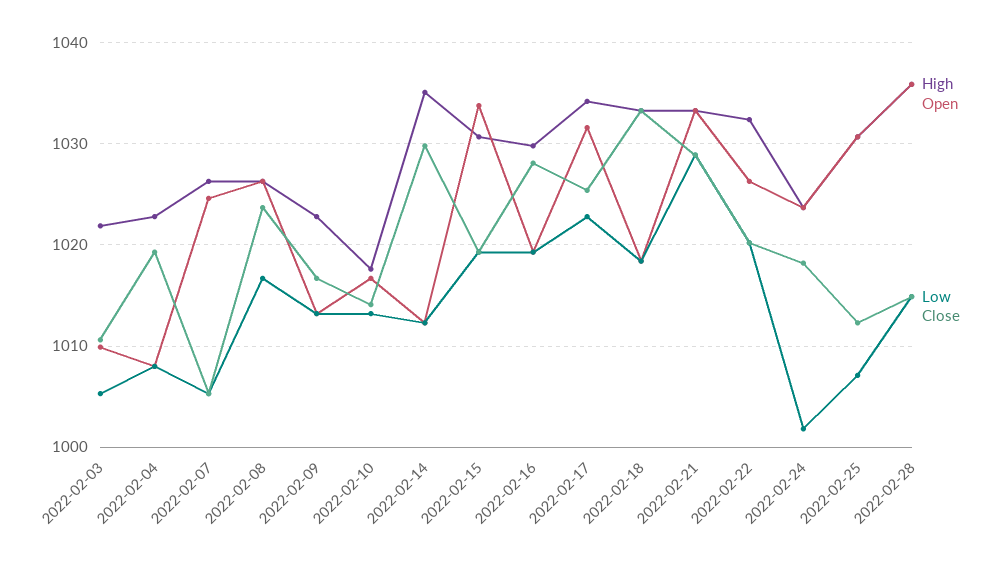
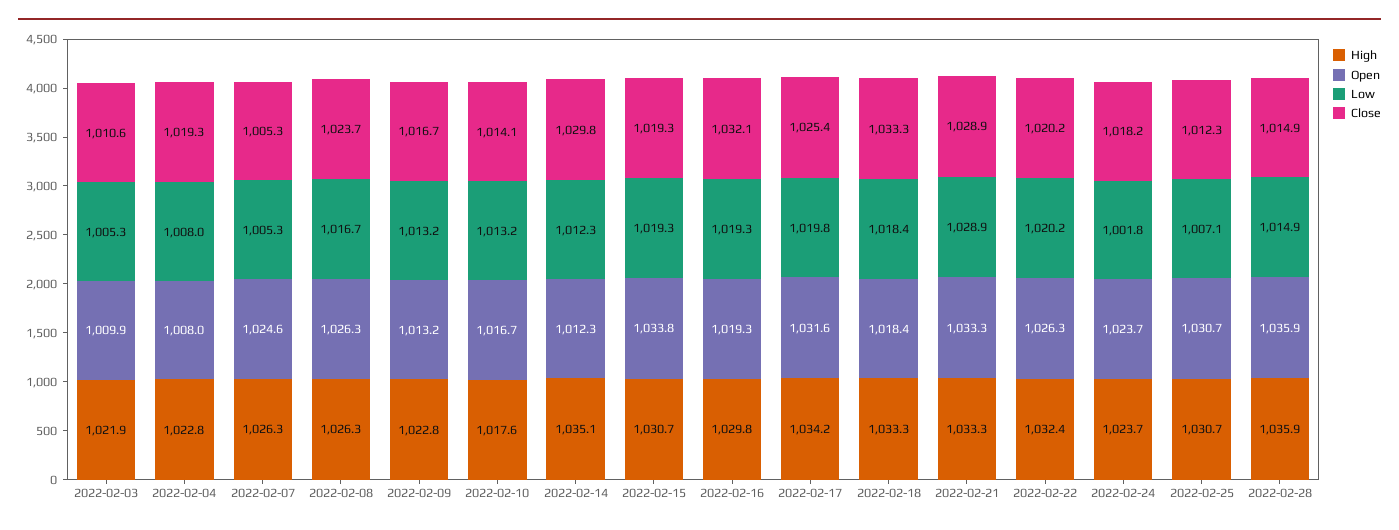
  {
    "High": {
      "2022-02-03": 1021.9,
      "2022-02-04": 1022.8,
      "2022-02-07": 1026.3,
      "2022-02-08": 1026.3,
      "2022-02-09": 1022.8,
      "2022-02-10": 1017.6,
      "2022-02-14": 1035.1,
      "2022-02-15": 1030.7,
      "2022-02-16": 1029.8,
      "2022-02-17": 1034.2,
      "2022-02-18": 1033.3,
      "2022-02-21": 1033.3,
      "2022-02-22": 1032.4,
      "2022-02-24": 1023.7,
      "2022-02-25": 1030.7,
      "2022-02-28": 1035.9
    },
    "Open": {
      "2022-02-03": 1009.9,
      "2022-02-04": 1008,
      "2022-02-07": 1024.6,
      "2022-02-08": 1026.3,
      "2022-02-09": 1013.2,
      "2022-02-10": 1016.7,
      "2022-02-14": 1012.3,
      "2022-02-15": 1033.8,
      "2022-02-16": 1019.3,
      "2022-02-17": 1031.6,
      "2022-02-18": 1018.4,
      "2022-02-21": 1033.3,
      "2022-02-22": 1026.3,
      "2022-02-24": 1023.7,
      "2022-02-25": 1030.7,
      "2022-02-28": 1035.9
    },
    "Low": {
      "2022-02-03": 1005.3,
      "2022-02-04": 1008,
      "2022-02-07": 1005.3,
      "2022-02-08": 1016.7,
      "2022-02-09": 1013.2,
      "2022-02-10": 1013.2,
      "2022-02-14": 1012.3,
      "2022-02-15": 1019.3,
      "2022-02-16": 1019.3,
-     "2022-02-17": 1023,
+     "2022-02-17": 1019.8,
      "2022-02-18": 1018.4,
      "2022-02-21": 1028.9,
      "2022-02-22": 1020.2,
      "2022-02-24": 1001.8,
      "2022-02-25": 1007.1,
      "2022-02-28": 1014.9
    },
    "Close": {
      "2022-02-03": 1010.6,
      "2022-02-04": 1019.3,
      "2022-02-07": 1005.3,
      "2022-02-08": 1023.7,
      "2022-02-09": 1016.7,
      "2022-02-10": 1014.1,
      "2022-02-14": 1029.8,
      "2022-02-15": 1019.3,
-     "2022-02-16": 1028,
+     "2022-02-16": 1032.1,
      "2022-02-17": 1025.4,
      "2022-02-18": 1033.3,
      "2022-02-21": 1028.9,
      "2022-02-22": 1020.2,
      "2022-02-24": 1018.2,
      "2022-02-25": 1012.3,
      "2022-02-28": 1014.9
    }
  }

